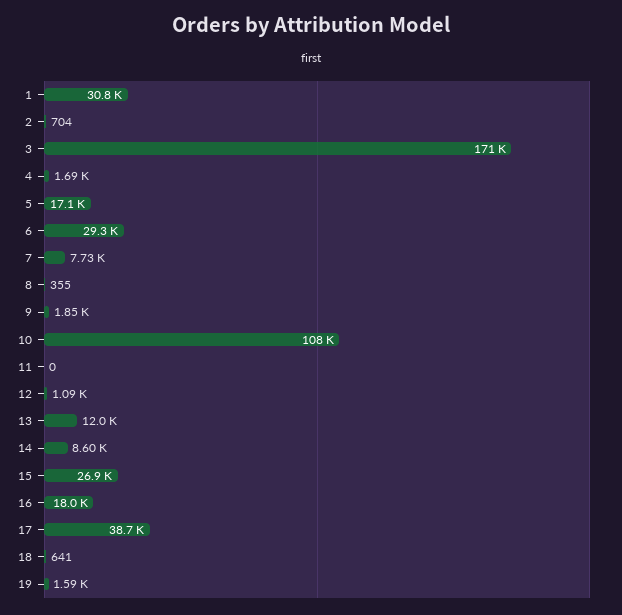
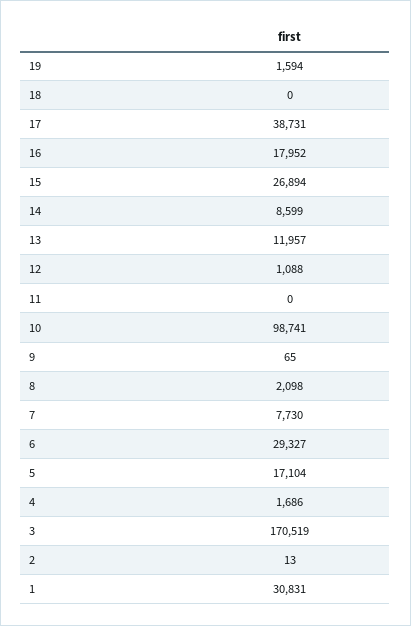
  {
    "1": 30831,
-   "2": 704,
+   "2": 13,
    "3": 170519,
    "4": 1686,
    "5": 17104,
    "6": 29327,
    "7": 7730,
-   "8": 355,
+   "8": 2098,
-   "9": 1850,
+   "9": 65,
-   "10": 108000,
+   "10": 98741,
    "11": 0,
    "12": 1088,
    "13": 11957,
    "14": 8599,
    "15": 26894,
    "16": 17952,
    "17": 38731,
-   "18": 641,
+   "18": 0,
    "19": 1594
  }

